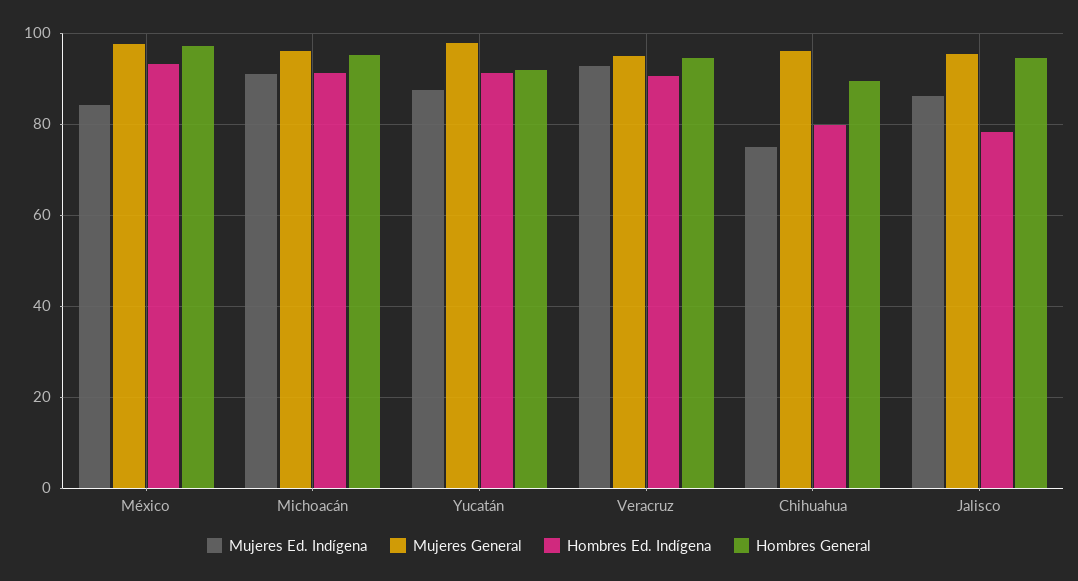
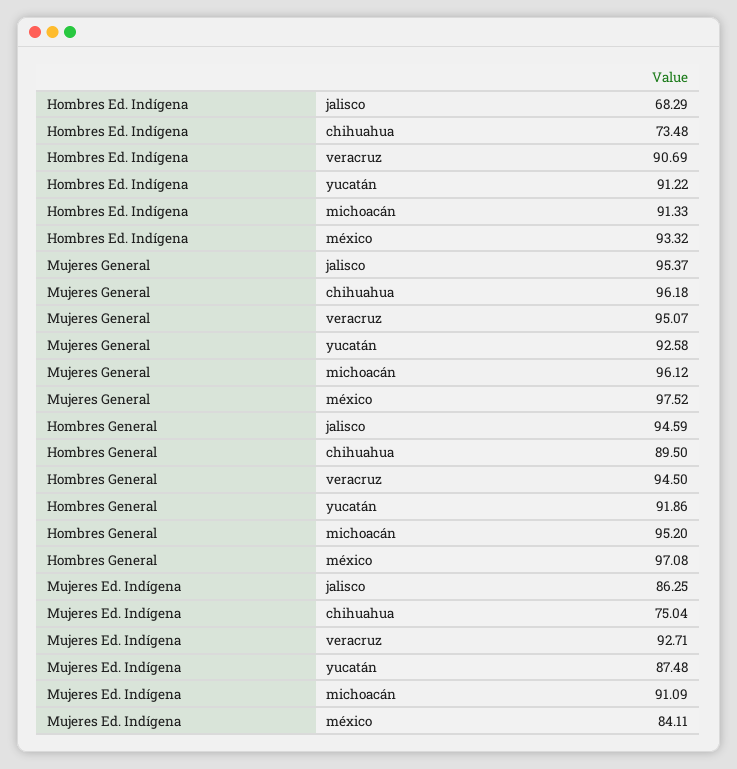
  {
    "Mujeres Ed. Indígena": {
      "México": 84.11,
      "Michoacán": 91.09,
      "Yucatán": 87.48,
      "Veracruz": 92.71,
      "Chihuahua": 75.04,
      "Jalisco": 86.25
    },
    "Mujeres General": {
      "México": 97.52,
      "Michoacán": 96.12,
-     "Yucatán": 98,
+     "Yucatán": 92.58,
      "Veracruz": 95.07,
      "Chihuahua": 96.18,
      "Jalisco": 95.37
    },
    "Hombres Ed. Indígena": {
      "México": 93.32,
      "Michoacán": 91.33,
      "Yucatán": 91.22,
      "Veracruz": 90.69,
-     "Chihuahua": 80,
+     "Chihuahua": 73.48,
-     "Jalisco": 78
+     "Jalisco": 68.29
    },
    "Hombres General": {
      "México": 97.08,
      "Michoacán": 95.2,
      "Yucatán": 91.86,
      "Veracruz": 94.5,
      "Chihuahua": 89.5,
      "Jalisco": 94.59
    }
  }

